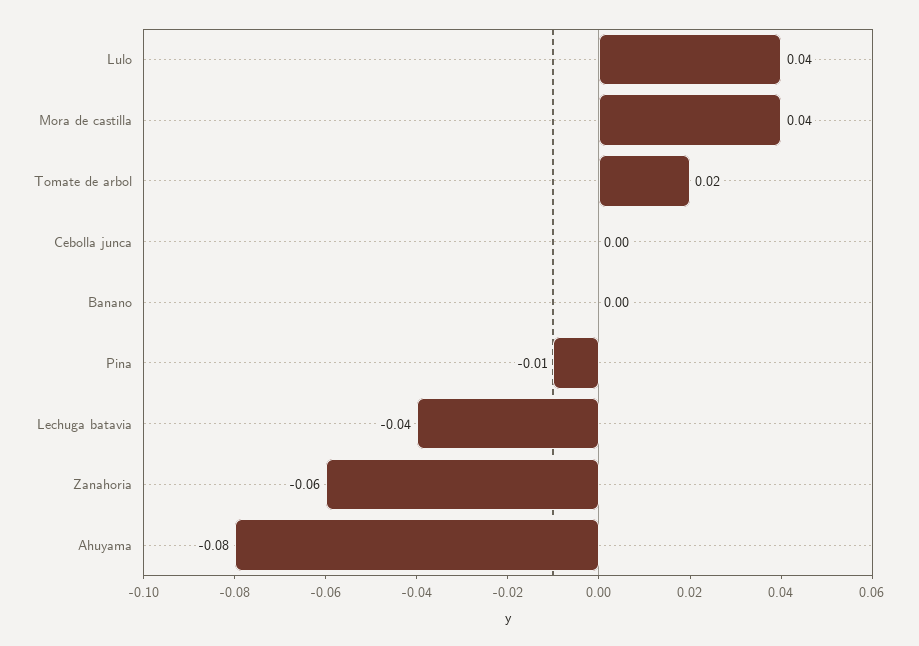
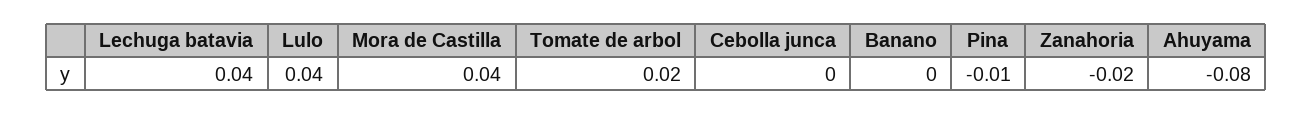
  {
    "Lulo": 0.04,
    "Mora de castilla": 0.04,
    "Tomate de arbol": 0.02,
    "Cebolla junca": 0,
    "Banano": 0,
    "Pina": -0.01,
-   "Lechuga batavia": -0.04,
+   "Lechuga batavia": 0.04,
-   "Zanahoria": -0.06,
+   "Zanahoria": -0.02,
    "Ahuyama": -0.08
  }

